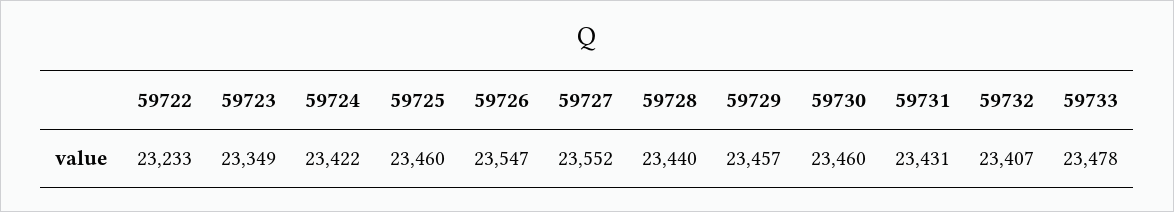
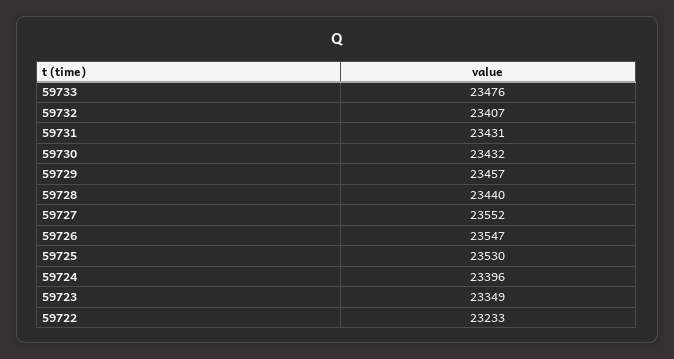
  {
    "59722": 23233,
    "59723": 23349,
-   "59724": 23422,
+   "59724": 23396,
-   "59725": 23460,
+   "59725": 23530,
    "59726": 23547,
    "59727": 23552,
    "59728": 23440,
    "59729": 23457,
-   "59730": 23460,
+   "59730": 23432,
    "59731": 23431,
    "59732": 23407,
-   "59733": 23478
+   "59733": 23476
  }

